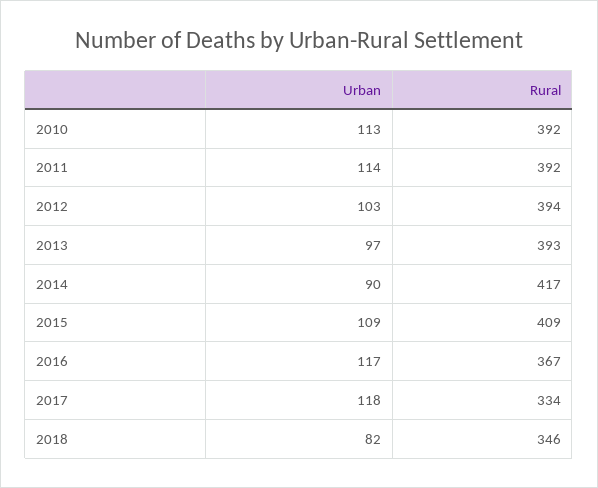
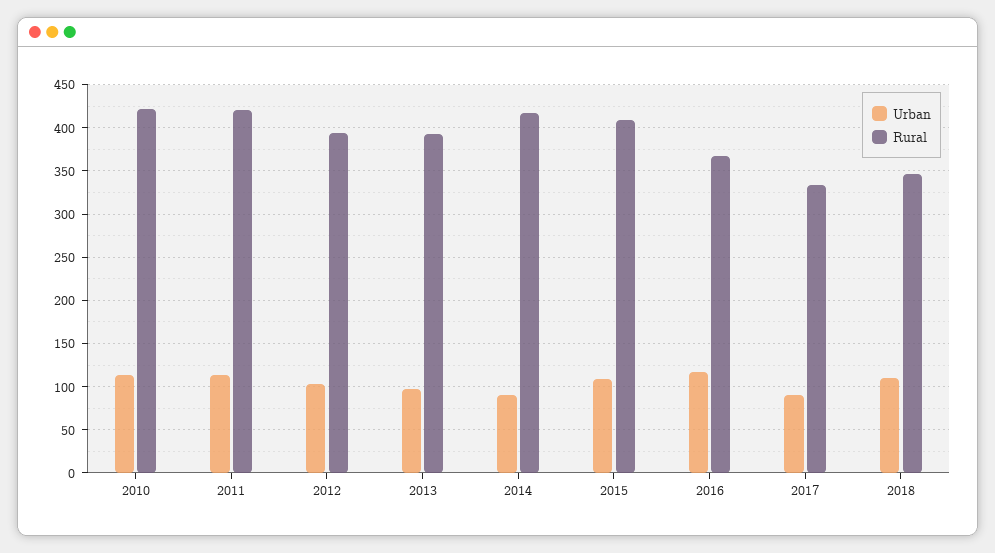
  {
    "Urban": {
      "2010": 113,
      "2011": 114,
      "2012": 103,
      "2013": 97,
      "2014": 90,
      "2015": 109,
      "2016": 117,
-     "2017": 118,
+     "2017": 90,
-     "2018": 82
+     "2018": 110
    },
    "Rural": {
-     "2010": 392,
+     "2010": 420,
-     "2011": 392,
+     "2011": 420,
      "2012": 394,
      "2013": 393,
      "2014": 417,
      "2015": 409,
      "2016": 367,
      "2017": 334,
      "2018": 346
    }
  }

